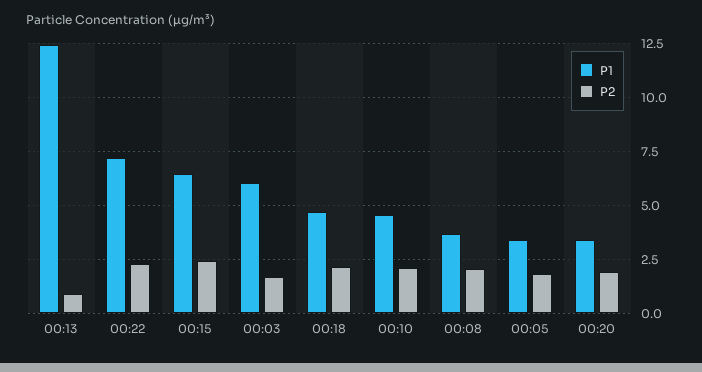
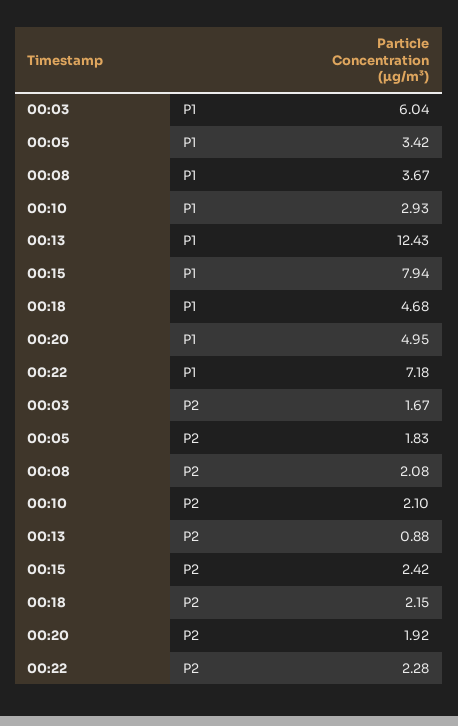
  {
    "P1": {
      "00:13": 12.43,
      "00:22": 7.18,
-     "00:15": 6.5,
+     "00:15": 7.94,
      "00:03": 6.04,
      "00:18": 4.68,
-     "00:10": 4.5,
+     "00:10": 2.93,
      "00:08": 3.67,
      "00:05": 3.42,
-     "00:20": 3.5
+     "00:20": 4.95
    },
    "P2": {
      "00:13": 0.88,
      "00:22": 2.28,
      "00:15": 2.42,
      "00:03": 1.67,
      "00:18": 2.15,
      "00:10": 2.1,
      "00:08": 2.08,
      "00:05": 1.83,
      "00:20": 1.92
    }
  }

